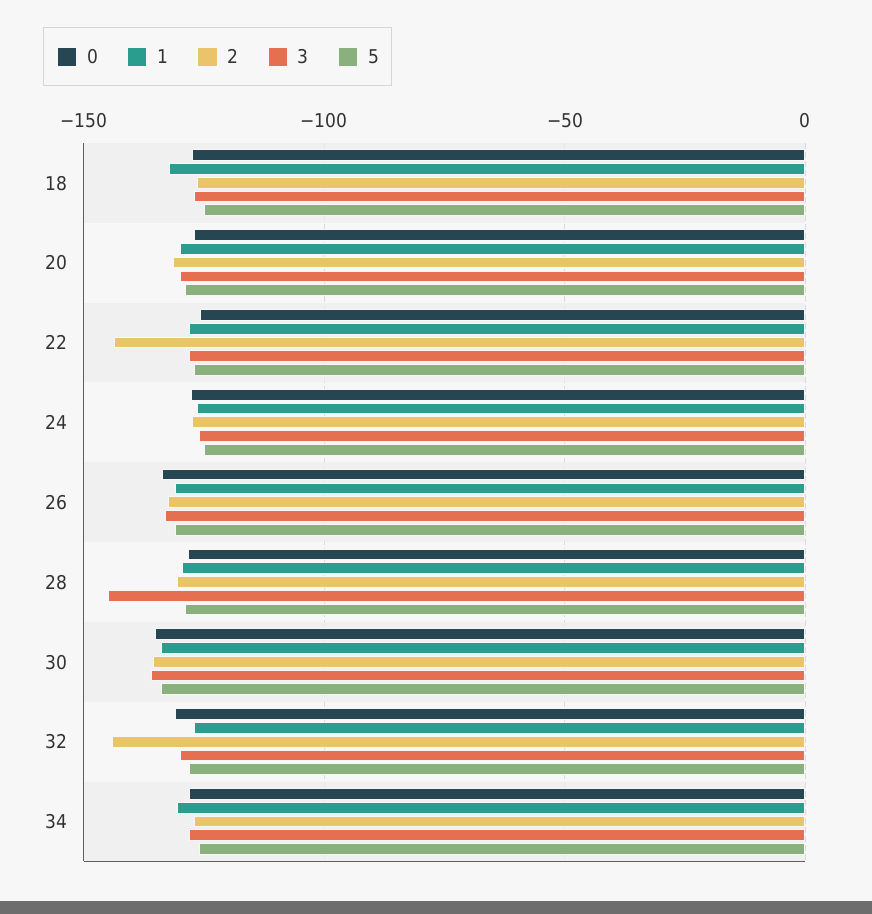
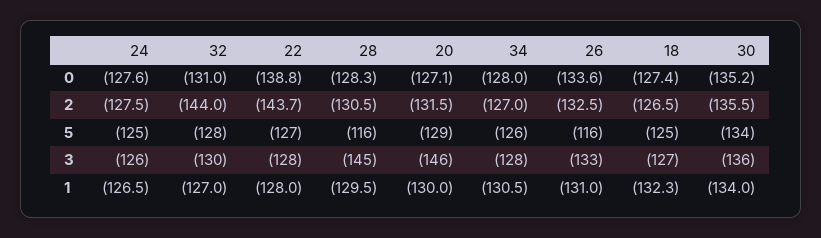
  {
    "0": {
      "18": -127.4,
      "20": -127.1,
-     "22": -125,
+     "22": -138.8,
      "24": -127.6,
      "26": -133.6,
      "28": -128.3,
      "30": -135.2,
      "32": -131,
      "34": -128
    },
    "1": {
      "18": -132.3,
      "20": -130,
      "22": -128,
      "24": -126.5,
      "26": -131,
      "28": -129.5,
      "30": -134,
      "32": -127,
      "34": -130.5
    },
    "2": {
      "18": -126.5,
      "20": -131.5,
      "22": -143.7,
      "24": -127.5,
      "26": -132.5,
      "28": -130.5,
      "30": -135.5,
      "32": -144,
      "34": -127
    },
    "3": {
      "18": -127,
-     "20": -130,
+     "20": -146,
      "22": -128,
      "24": -126,
      "26": -133,
      "28": -145,
      "30": -136,
      "32": -130,
      "34": -128
    },
    "5": {
      "18": -125,
      "20": -129,
      "22": -127,
      "24": -125,
-     "26": -130,
+     "26": -116,
-     "28": -130,
+     "28": -116,
      "30": -134,
      "32": -128,
      "34": -126
    }
  }

